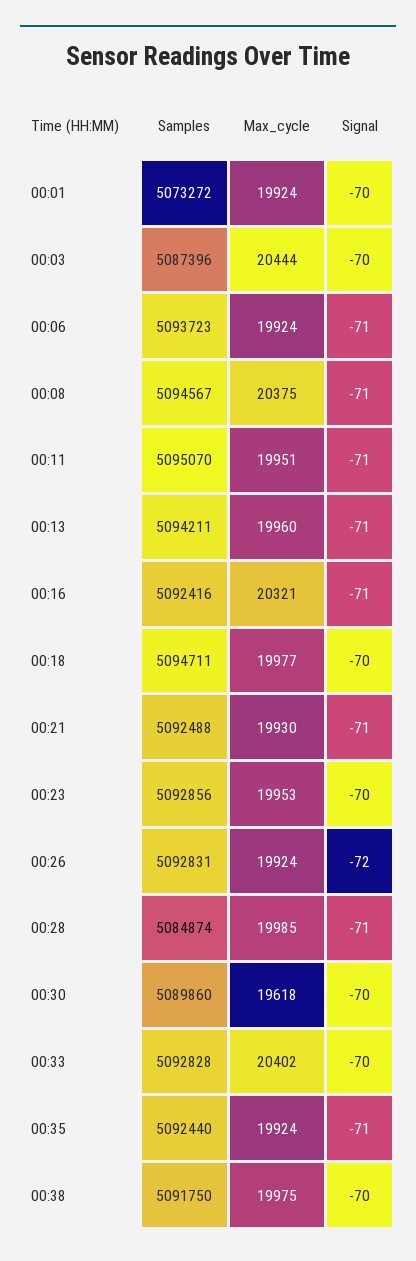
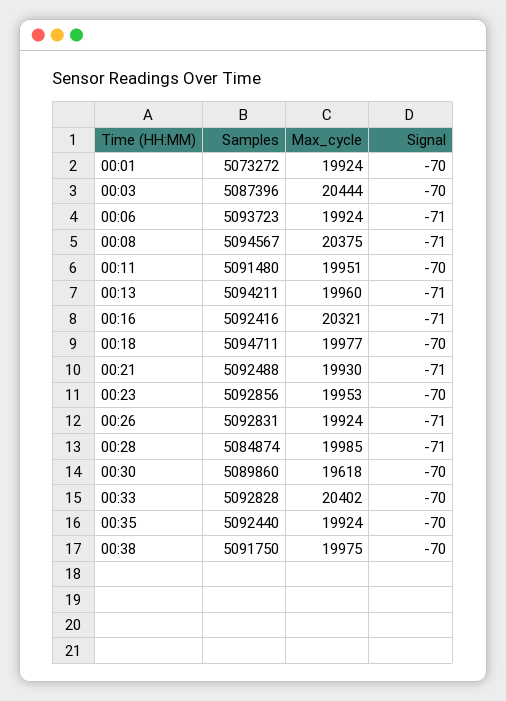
  {
    "Samples": {
      "00:01": 5073272,
      "00:03": 5087396,
      "00:06": 5093723,
      "00:08": 5094567,
-     "00:11": 5095070,
+     "00:11": 5091480,
      "00:13": 5094211,
      "00:16": 5092416,
      "00:18": 5094711,
      "00:21": 5092488,
      "00:23": 5092856,
      "00:26": 5092831,
      "00:28": 5084874,
      "00:30": 5089860,
      "00:33": 5092828,
      "00:35": 5092440,
      "00:38": 5091750
    },
    "Max_cycle": {
      "00:01": 19924,
      "00:03": 20444,
      "00:06": 19924,
      "00:08": 20375,
      "00:11": 19951,
      "00:13": 19960,
      "00:16": 20321,
      "00:18": 19977,
      "00:21": 19930,
      "00:23": 19953,
      "00:26": 19924,
      "00:28": 19985,
      "00:30": 19618,
      "00:33": 20402,
      "00:35": 19924,
      "00:38": 19975
    },
    "Signal": {
      "00:01": -70,
      "00:03": -70,
      "00:06": -71,
      "00:08": -71,
-     "00:11": -71,
+     "00:11": -70,
      "00:13": -71,
      "00:16": -71,
      "00:18": -70,
      "00:21": -71,
      "00:23": -70,
-     "00:26": -72,
+     "00:26": -71,
      "00:28": -71,
      "00:30": -70,
      "00:33": -70,
-     "00:35": -71,
+     "00:35": -70,
      "00:38": -70
    }
  }

